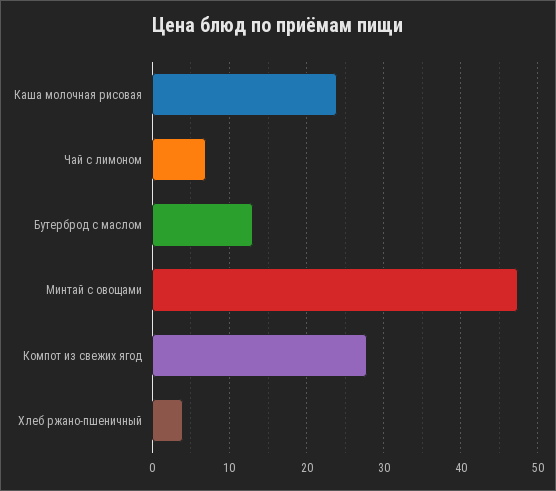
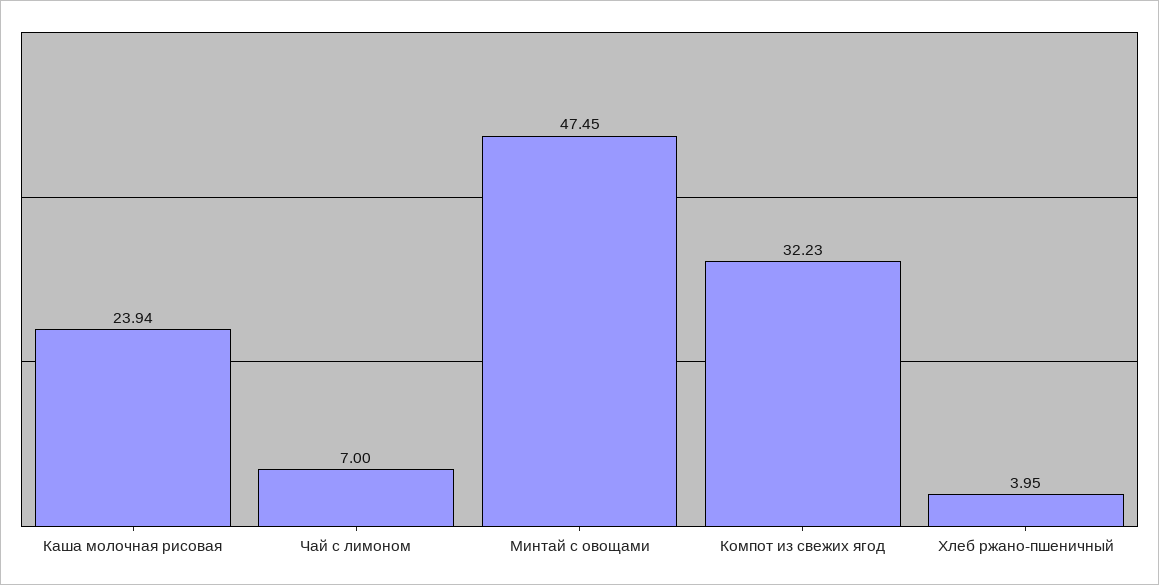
  {
    "Каша молочная рисовая": 23.94,
    "Чай с лимоном": 7,
-   "Бутерброд с маслом": 13,
    "Минтай с овощами": 47.45,
-   "Компот из свежих ягод": 28,
+   "Компот из свежих ягод": 32.23,
    "Хлеб ржано-пшеничный": 3.95
  }

